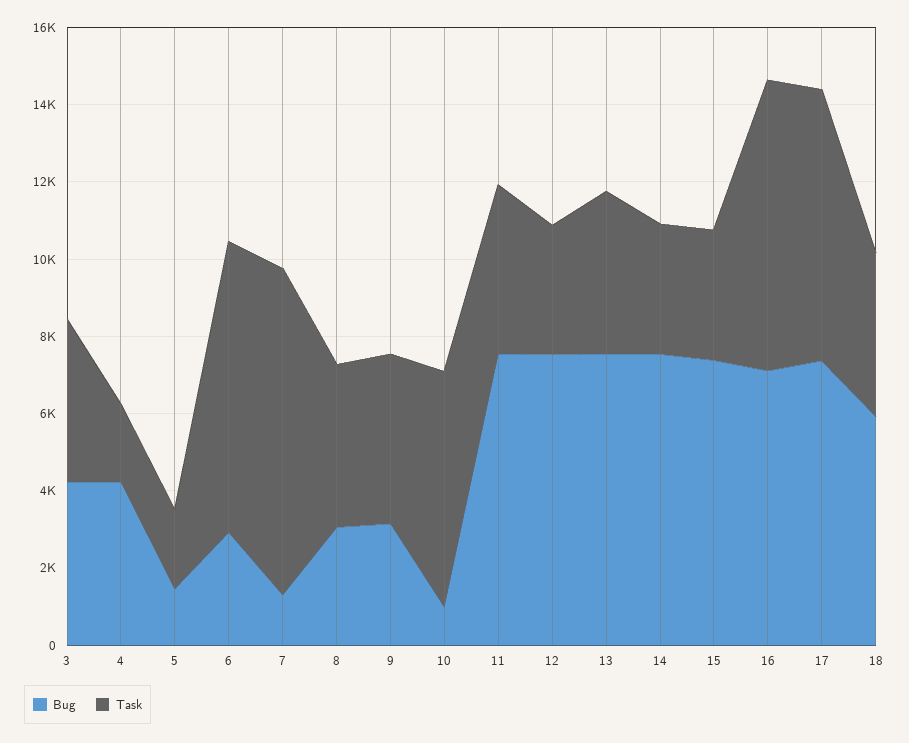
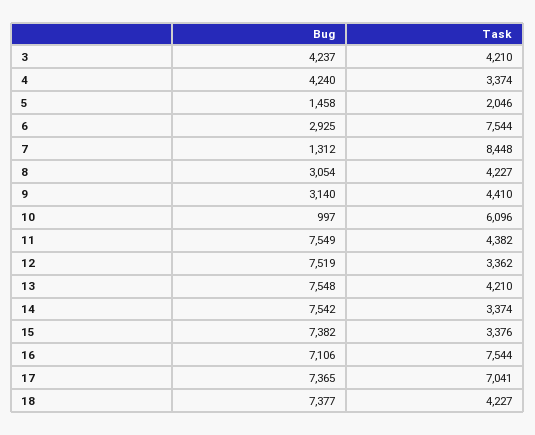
  {
    "Bug": {
      "3": 4237,
      "4": 4240,
      "5": 1458,
      "6": 2925,
      "7": 1312,
      "8": 3054,
      "9": 3140,
      "10": 997,
      "11": 7549,
      "12": 7519,
      "13": 7548,
      "14": 7542,
      "15": 7382,
      "16": 7106,
      "17": 7365,
-     "18": 6000
+     "18": 7377
    },
    "Task": {
      "3": 4210,
-     "4": 2000,
+     "4": 3374,
      "5": 2046,
      "6": 7544,
      "7": 8448,
      "8": 4227,
      "9": 4410,
      "10": 6096,
      "11": 4382,
      "12": 3362,
      "13": 4210,
      "14": 3374,
      "15": 3376,
      "16": 7544,
      "17": 7041,
      "18": 4227
    }
  }

